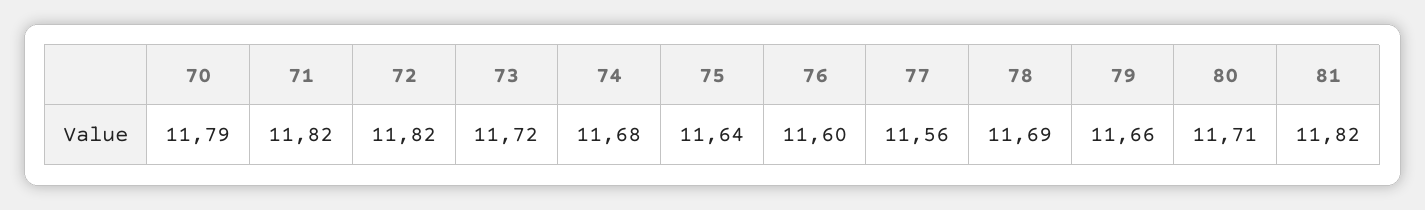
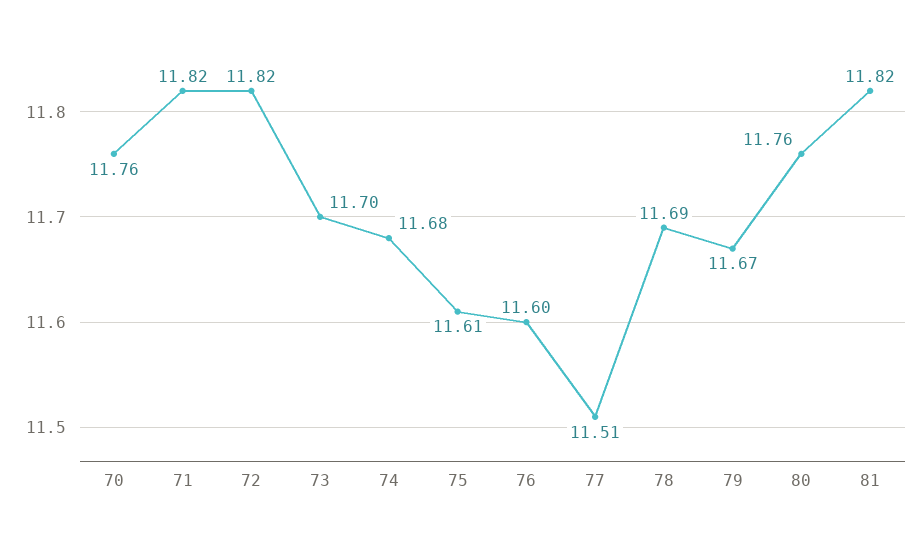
  {
-   "70": 11.79,
+   "70": 11.76,
    "71": 11.82,
    "72": 11.82,
-   "73": 11.72,
+   "73": 11.7,
    "74": 11.68,
-   "75": 11.64,
+   "75": 11.61,
    "76": 11.6,
-   "77": 11.56,
+   "77": 11.51,
    "78": 11.69,
-   "79": 11.66,
+   "79": 11.67,
-   "80": 11.71,
+   "80": 11.76,
    "81": 11.82
  }

